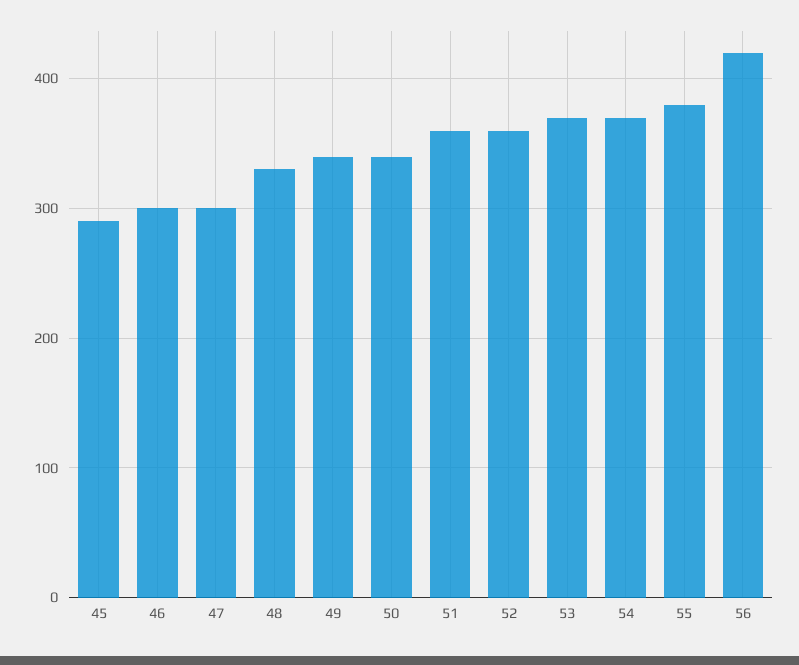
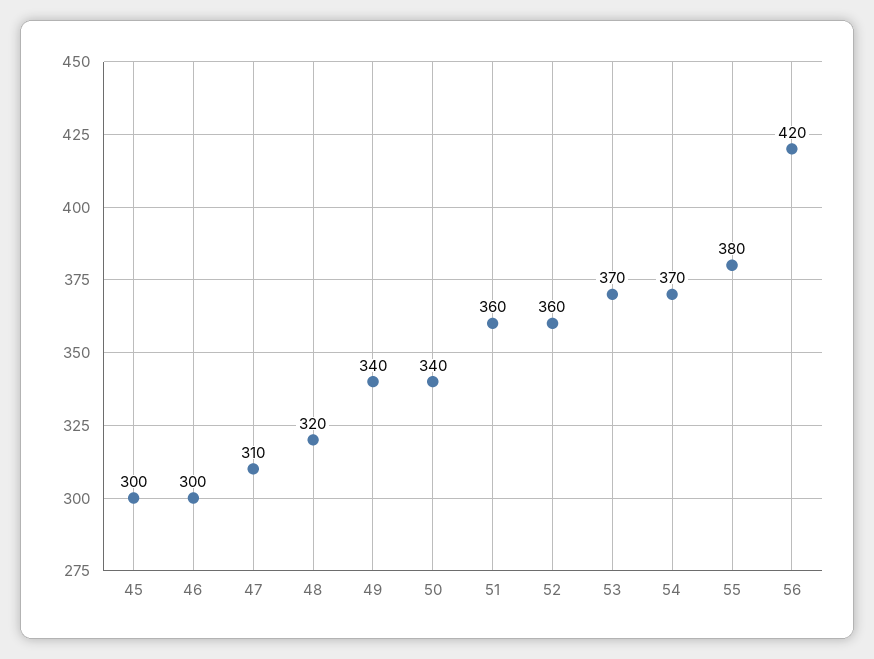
  {
-   "45": 290,
+   "45": 300,
    "46": 300,
-   "47": 300,
+   "47": 310,
-   "48": 330,
+   "48": 320,
    "49": 340,
    "50": 340,
    "51": 360,
    "52": 360,
    "53": 370,
    "54": 370,
    "55": 380,
    "56": 420
  }

